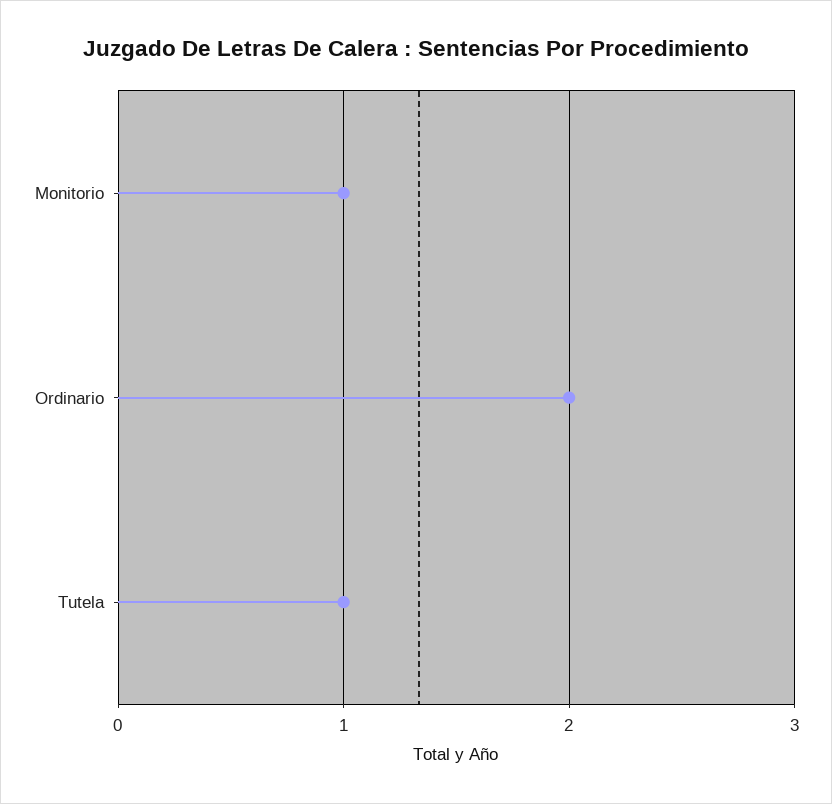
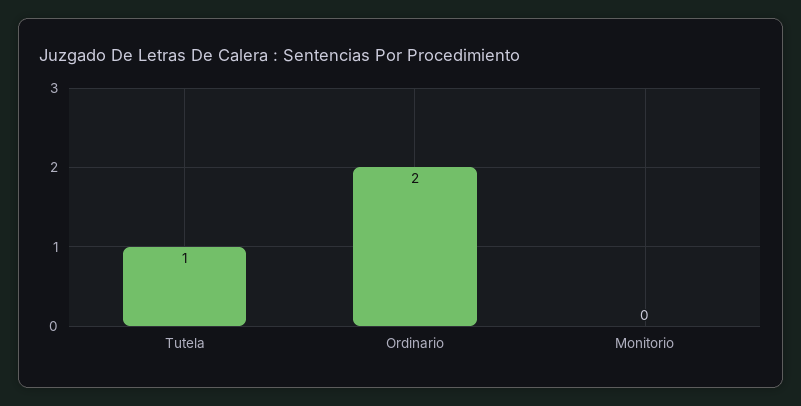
  {
-   "Monitorio": 1,
+   "Monitorio": 0,
    "Ordinario": 2,
    "Tutela": 1
  }

